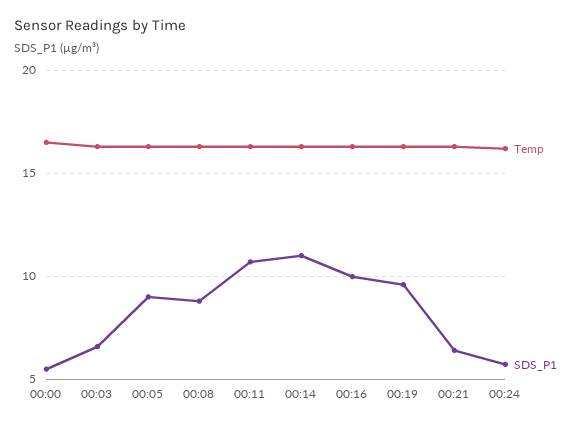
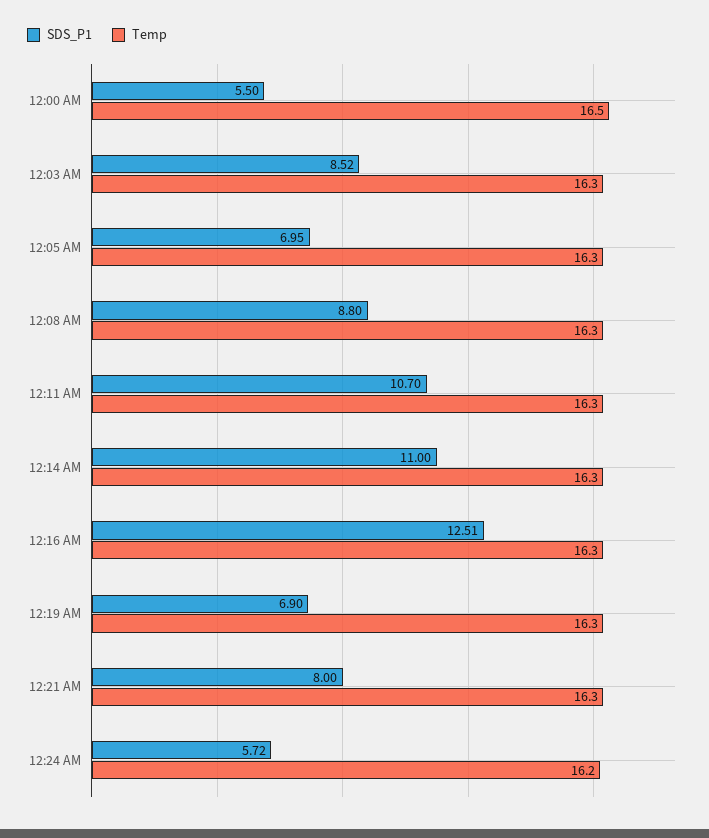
  {
    "Temp": {
      "00:00": 16.5,
      "00:03": 16.3,
      "00:05": 16.3,
      "00:08": 16.3,
      "00:11": 16.3,
      "00:14": 16.3,
      "00:16": 16.3,
      "00:19": 16.3,
      "00:21": 16.3,
      "00:24": 16.2
    },
    "SDS_P1": {
      "00:00": 5.5,
-     "00:03": 6.5,
+     "00:03": 8.52,
-     "00:05": 9,
+     "00:05": 6.95,
      "00:08": 8.8,
      "00:11": 10.7,
      "00:14": 11,
-     "00:16": 10,
+     "00:16": 12.51,
-     "00:19": 9.5,
+     "00:19": 6.9,
-     "00:21": 6.5,
+     "00:21": 8,
      "00:24": 5.72
    }
  }

